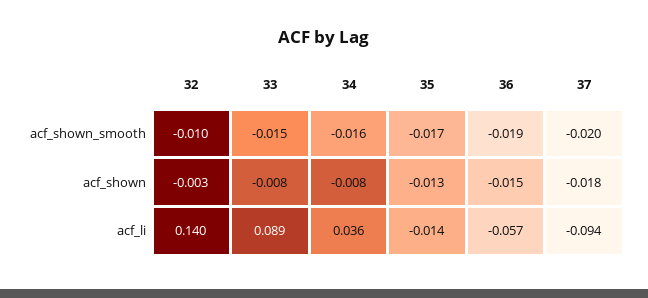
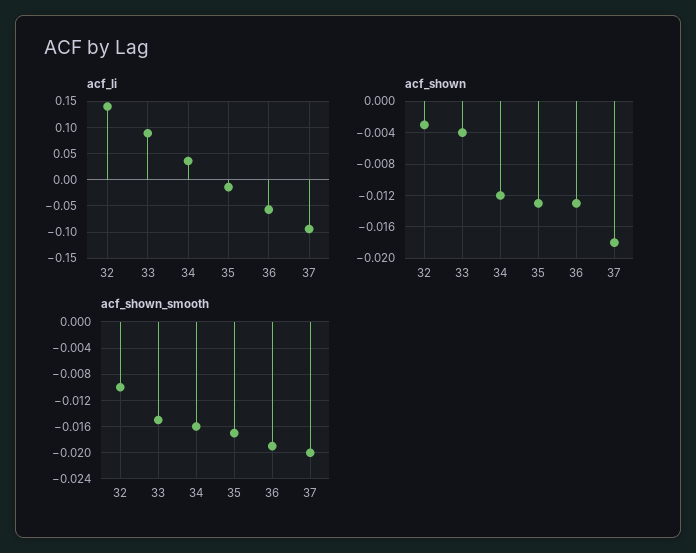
  {
    "acf_shown_smooth": {
      "32": -0.01,
      "33": -0.015,
      "34": -0.016,
      "35": -0.017,
      "36": -0.019,
      "37": -0.02
    },
    "acf_shown": {
      "32": -0.003,
-     "33": -0.008,
+     "33": -0.004,
-     "34": -0.008,
+     "34": -0.012,
      "35": -0.013,
-     "36": -0.015,
+     "36": -0.013,
      "37": -0.018
    },
    "acf_li": {
      "32": 0.14,
      "33": 0.089,
      "34": 0.036,
      "35": -0.014,
      "36": -0.057,
      "37": -0.094
    }
  }

